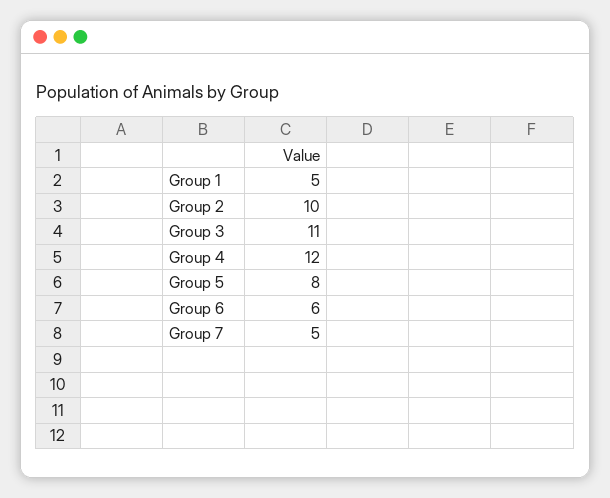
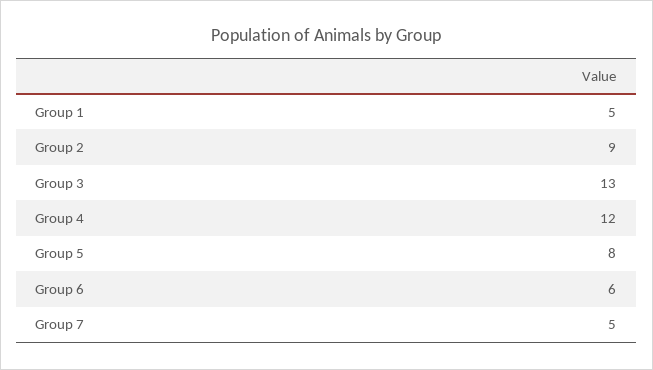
  {
    "Group 1": 5,
-   "Group 2": 10,
+   "Group 2": 9,
-   "Group 3": 11,
+   "Group 3": 13,
    "Group 4": 12,
    "Group 5": 8,
    "Group 6": 6,
    "Group 7": 5
  }

